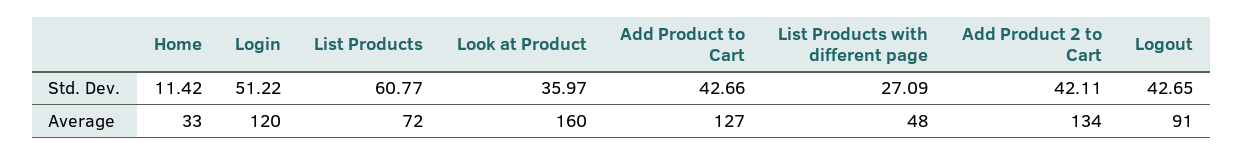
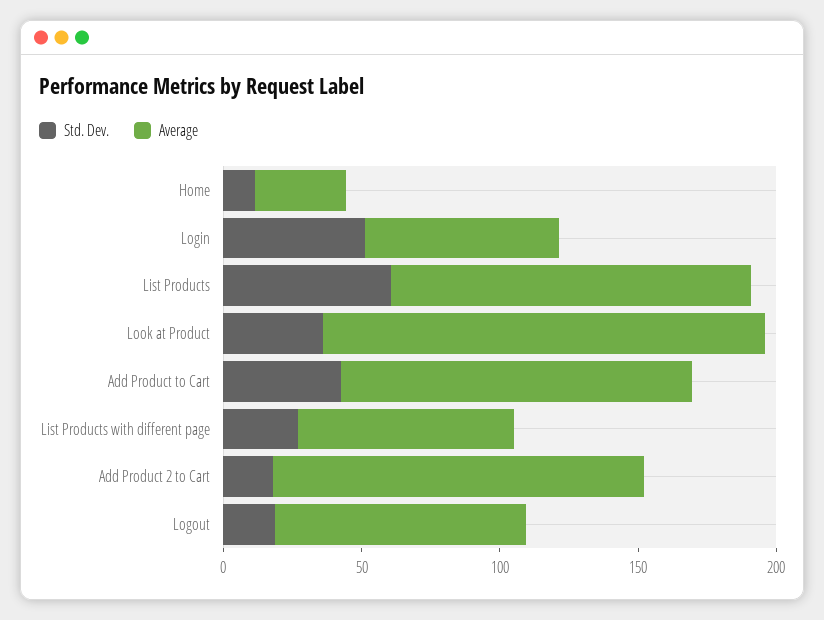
  {
    "Std. Dev.": {
      "Home": 11.42,
      "Login": 51.22,
      "List Products": 60.77,
      "Look at Product": 35.97,
      "Add Product to Cart": 42.66,
      "List Products with different page": 27.09,
-     "Add Product 2 to Cart": 42.11,
+     "Add Product 2 to Cart": 20,
-     "Logout": 42.65
+     "Logout": 20
    },
    "Average": {
      "Home": 33,
-     "Login": 120,
+     "Login": 70,
-     "List Products": 72,
+     "List Products": 130,
      "Look at Product": 160,
      "Add Product to Cart": 127,
-     "List Products with different page": 48,
+     "List Products with different page": 80,
      "Add Product 2 to Cart": 134,
      "Logout": 91
    }
  }

